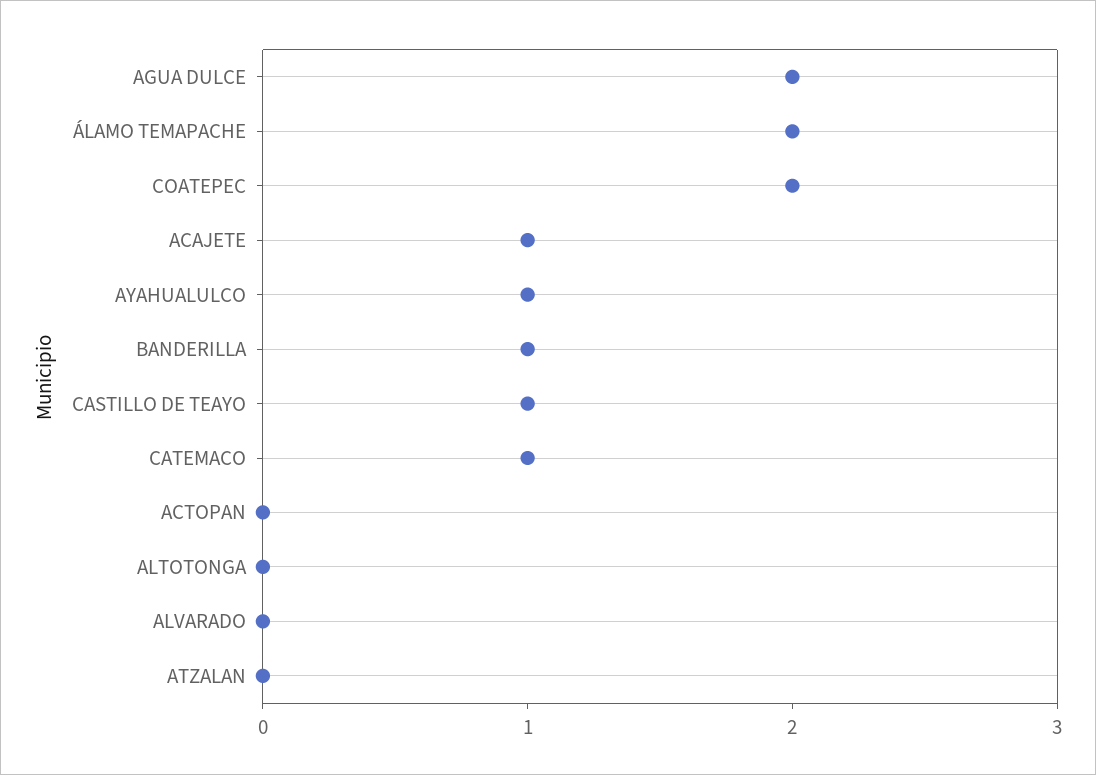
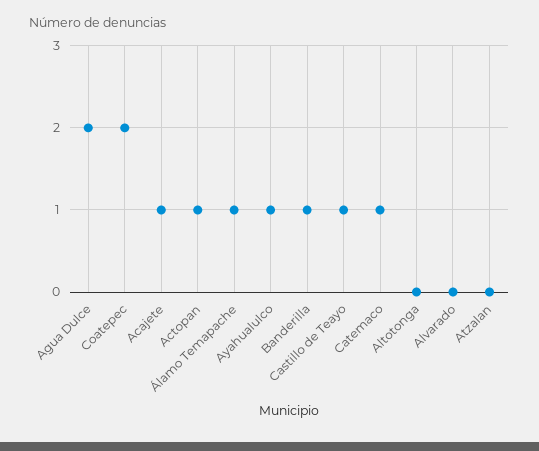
  {
    "AGUA DULCE": 2,
-   "ÁLAMO TEMAPACHE": 2,
+   "ÁLAMO TEMAPACHE": 1,
    "COATEPEC": 2,
    "ACAJETE": 1,
    "AYAHUALULCO": 1,
    "BANDERILLA": 1,
    "CASTILLO DE TEAYO": 1,
    "CATEMACO": 1,
-   "ACTOPAN": 0,
+   "ACTOPAN": 1,
    "ALTOTONGA": 0,
    "ALVARADO": 0,
    "ATZALAN": 0
  }

